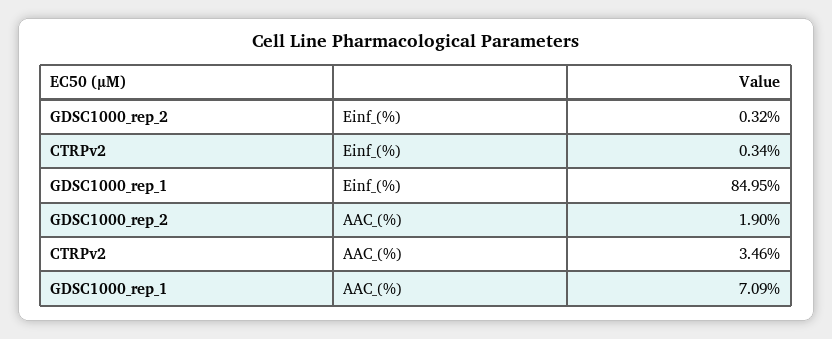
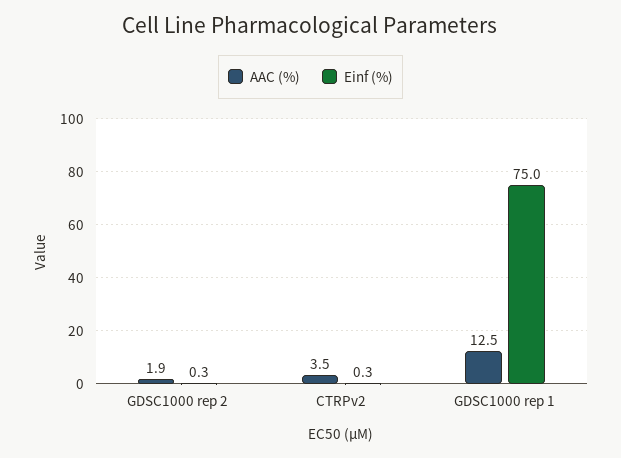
  {
    "Einf_(%)": {
      "GDSC1000_rep_2": 0.32,
      "CTRPv2": 0.34,
-     "GDSC1000_rep_1": 84.95
+     "GDSC1000_rep_1": 75
    },
    "AAC_(%)": {
      "GDSC1000_rep_2": 1.9,
      "CTRPv2": 3.46,
-     "GDSC1000_rep_1": 7.09
+     "GDSC1000_rep_1": 12.5
    }
  }

